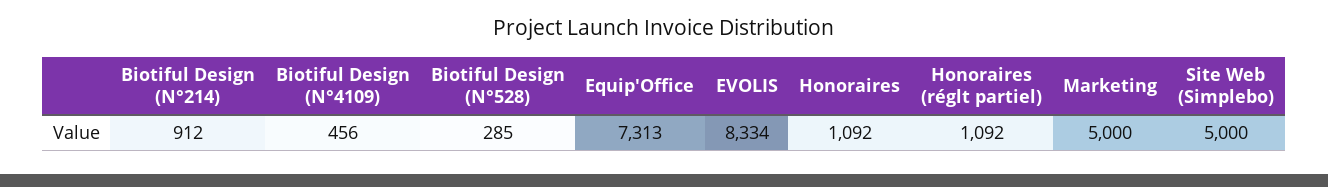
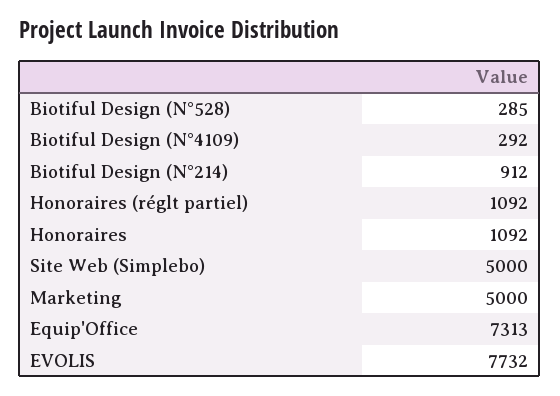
  {
    "Biotiful Design (N°214)": 912,
-   "Biotiful Design (N°4109)": 456,
+   "Biotiful Design (N°4109)": 292,
    "Biotiful Design (N°528)": 285,
    "Equip'Office": 7313,
-   "EVOLIS": 8334,
+   "EVOLIS": 7732,
    "Honoraires": 1092,
    "Honoraires (réglt partiel)": 1092,
    "Marketing": 5000,
    "Site Web (Simplebo)": 5000
  }

